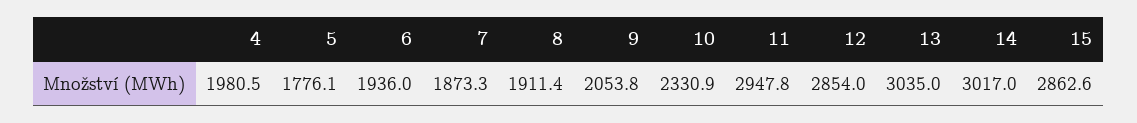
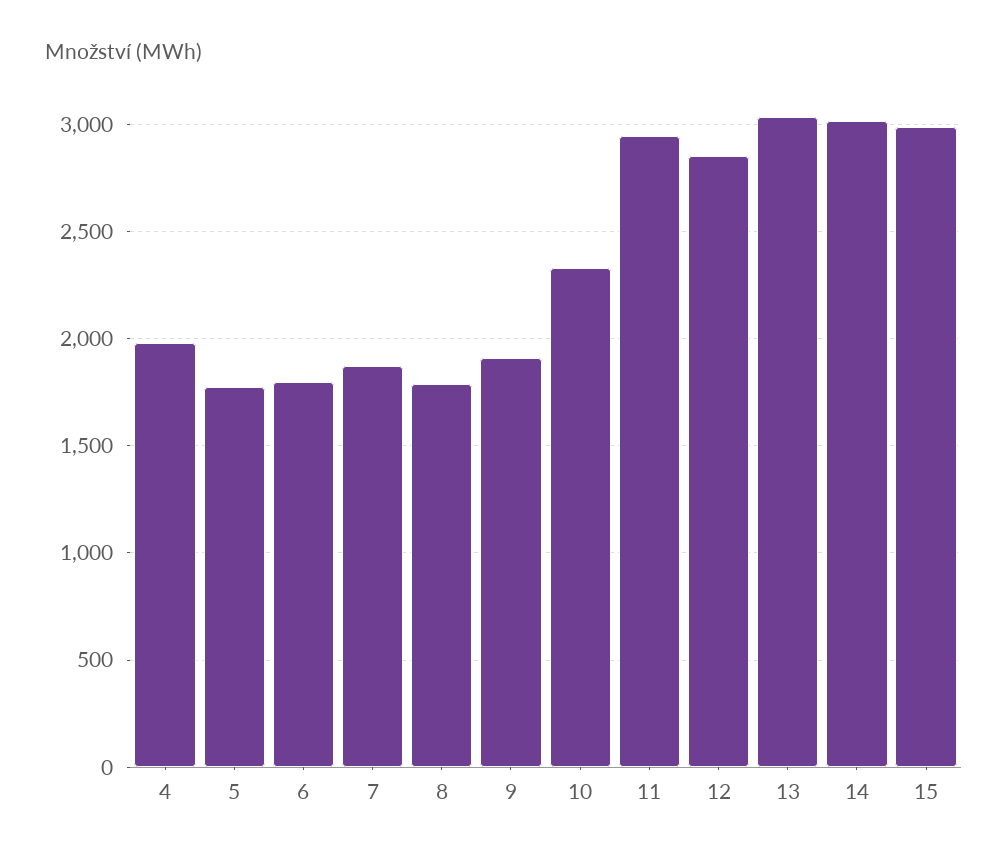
  {
    "4": 1980.5,
    "5": 1776.1,
-   "6": 1936,
+   "6": 1800,
    "7": 1873.3,
-   "8": 1911.4,
+   "8": 1800,
-   "9": 2053.8,
+   "9": 1900,
    "10": 2330.9,
    "11": 2947.8,
    "12": 2854,
    "13": 3035,
    "14": 3017,
-   "15": 2862.6
+   "15": 3000
  }

